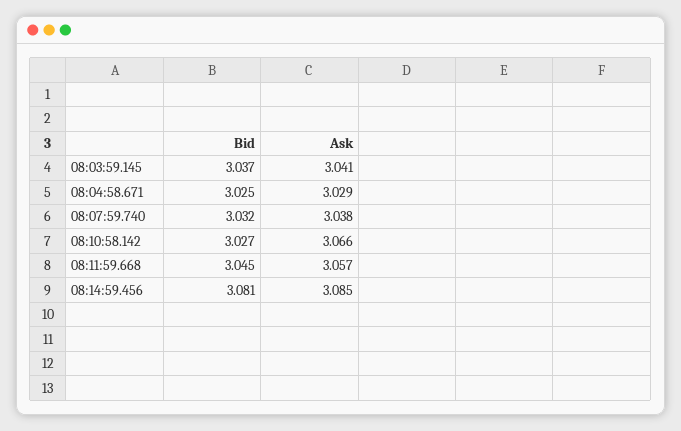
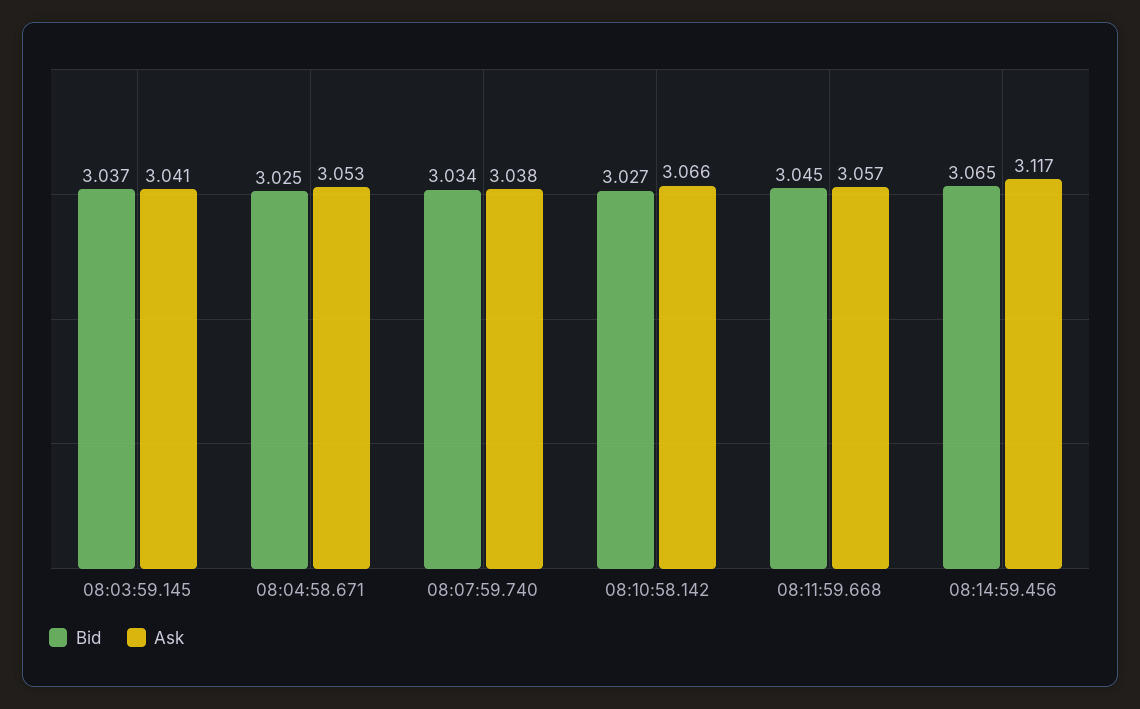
  {
    "Bid": {
      "08:03:59.145": 3.037,
      "08:04:58.671": 3.025,
-     "08:07:59.740": 3.032,
+     "08:07:59.740": 3.034,
      "08:10:58.142": 3.027,
      "08:11:59.668": 3.045,
-     "08:14:59.456": 3.081
+     "08:14:59.456": 3.065
    },
    "Ask": {
      "08:03:59.145": 3.041,
-     "08:04:58.671": 3.029,
+     "08:04:58.671": 3.053,
      "08:07:59.740": 3.038,
      "08:10:58.142": 3.066,
      "08:11:59.668": 3.057,
-     "08:14:59.456": 3.085
+     "08:14:59.456": 3.117
    }
  }

